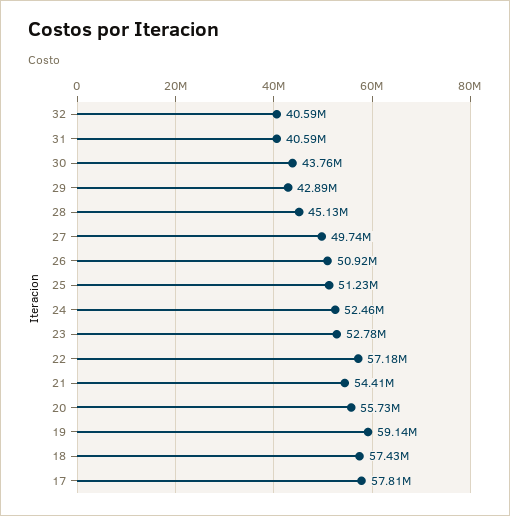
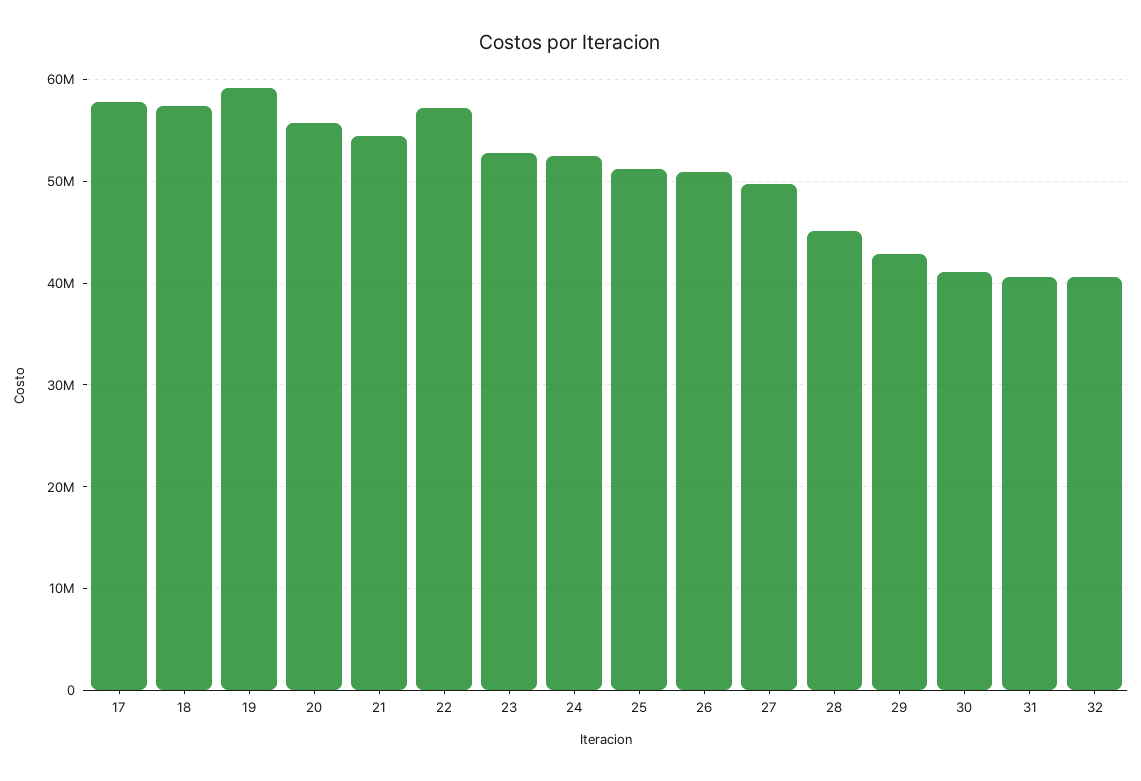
  {
    "32": 40590000,
    "31": 40590000,
-   "30": 43760000,
+   "30": 41000000,
    "29": 42890000,
    "28": 45130000,
    "27": 49740000,
    "26": 50920000,
    "25": 51230000,
    "24": 52460000,
    "23": 52780000,
    "22": 57180000,
    "21": 54410000,
    "20": 55730000,
    "19": 59140000,
    "18": 57430000,
    "17": 57810000
  }

